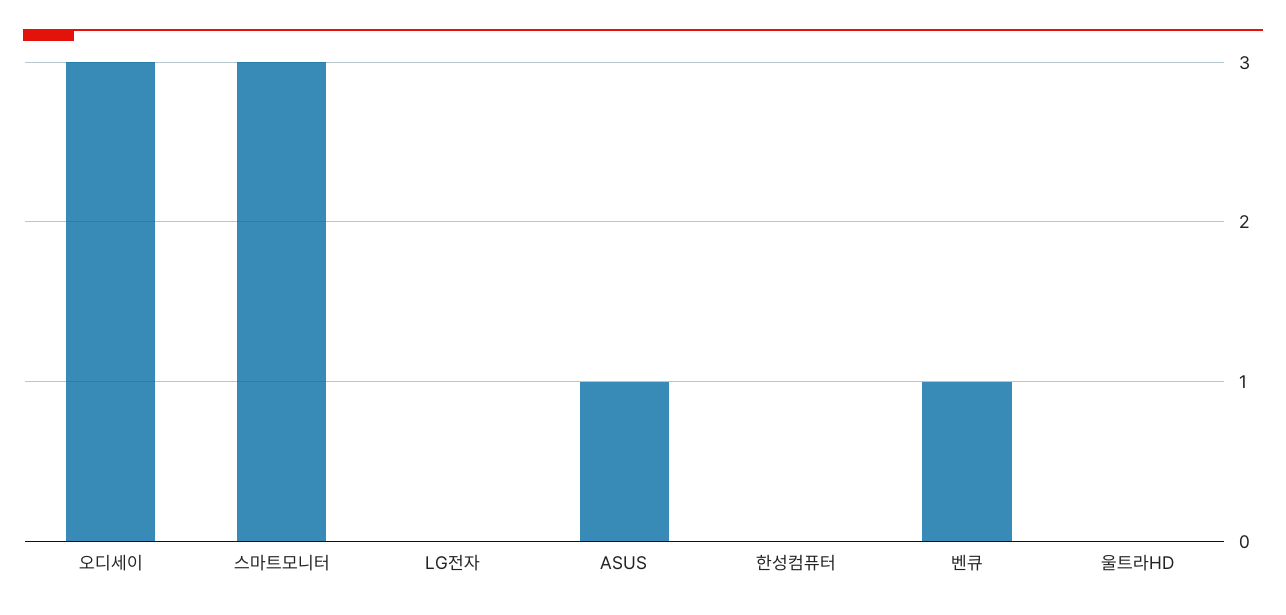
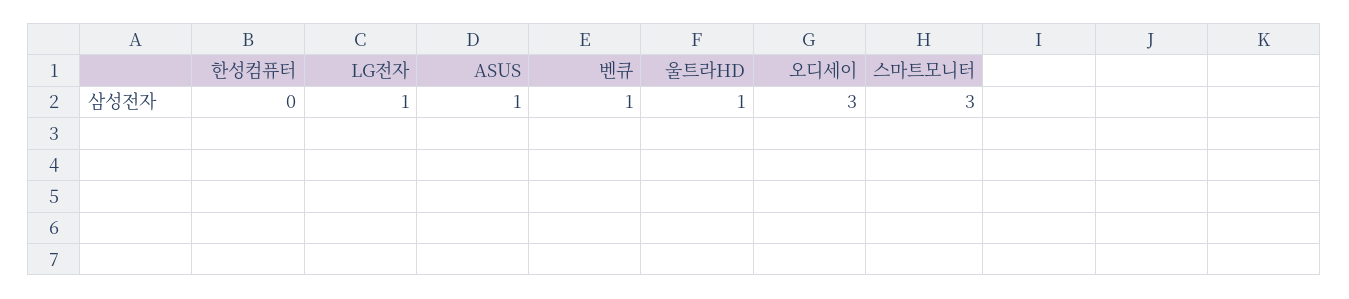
  {
    "오디세이": 3,
    "스마트모니터": 3,
-   "LG전자": 0,
+   "LG전자": 1,
    "ASUS": 1,
    "한성컴퓨터": 0,
    "벤큐": 1,
-   "울트라HD": 0
+   "울트라HD": 1
  }

